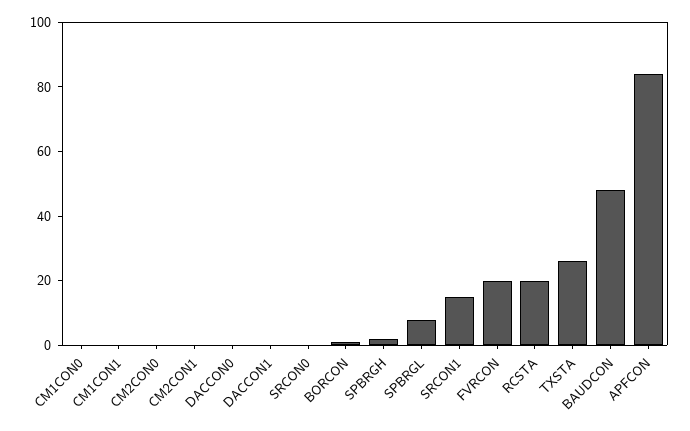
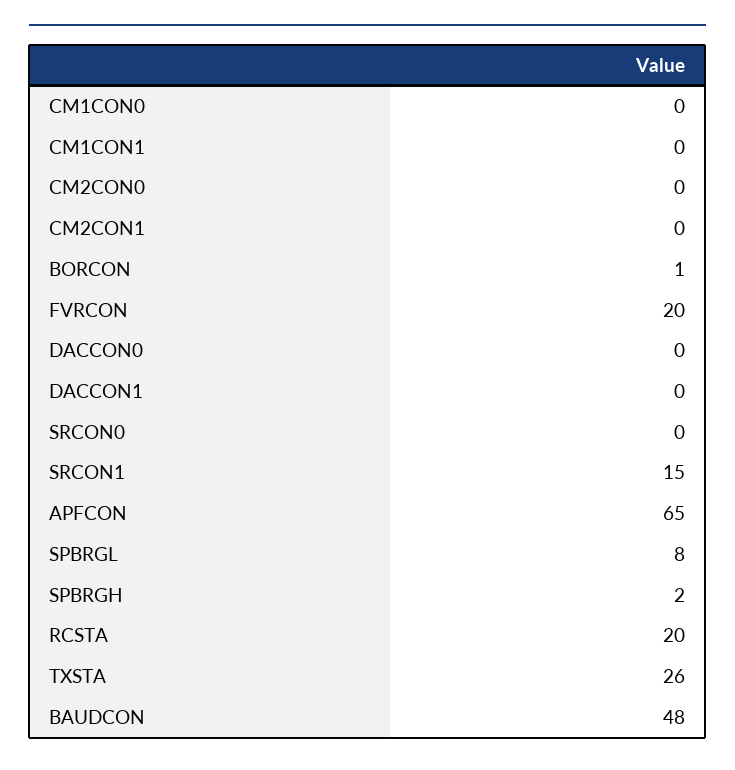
  {
    "CM1CON0": 0,
    "CM1CON1": 0,
    "CM2CON0": 0,
    "CM2CON1": 0,
    "DACCON0": 0,
    "DACCON1": 0,
    "SRCON0": 0,
    "BORCON": 1,
    "SPBRGH": 2,
    "SPBRGL": 8,
    "SRCON1": 15,
    "FVRCON": 20,
    "RCSTA": 20,
    "TXSTA": 26,
    "BAUDCON": 48,
-   "APFCON": 85
+   "APFCON": 65
  }

